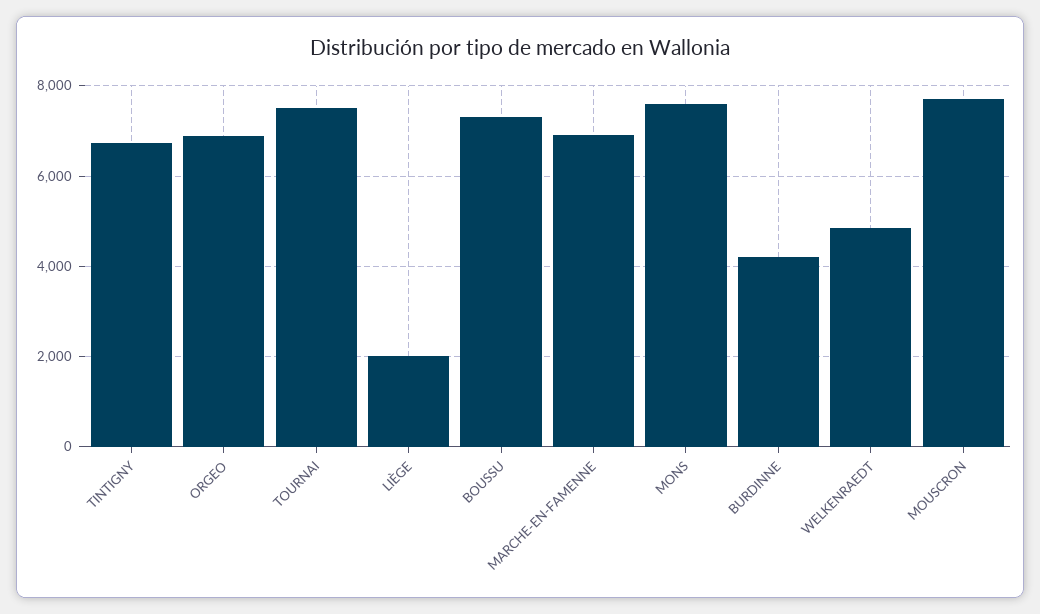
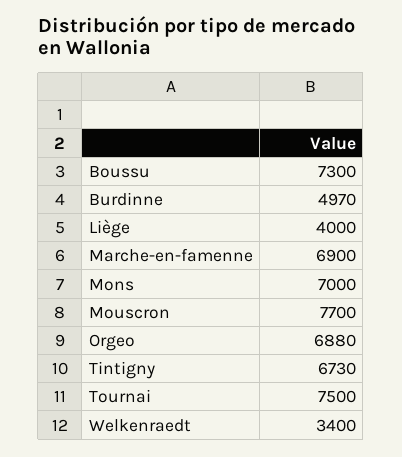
  {
    "TINTIGNY": 6730,
    "ORGEO": 6880,
    "TOURNAI": 7500,
-   "LIÈGE": 2000,
+   "LIÈGE": 4000,
    "BOUSSU": 7300,
    "MARCHE-EN-FAMENNE": 6900,
-   "MONS": 7600,
+   "MONS": 7000,
-   "BURDINNE": 4200,
+   "BURDINNE": 4970,
-   "WELKENRAEDT": 4800,
+   "WELKENRAEDT": 3400,
    "MOUSCRON": 7700
  }

